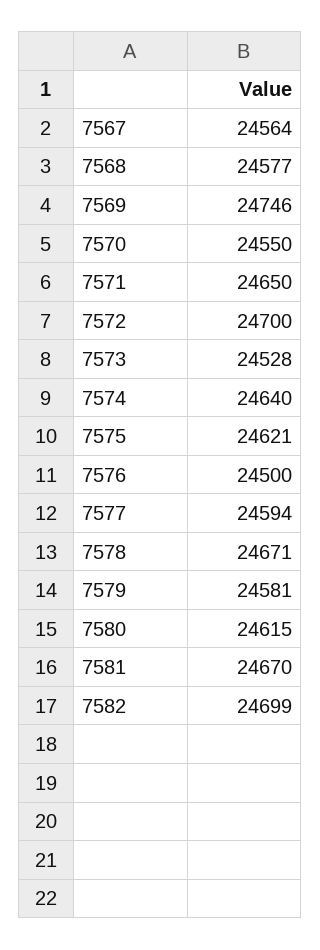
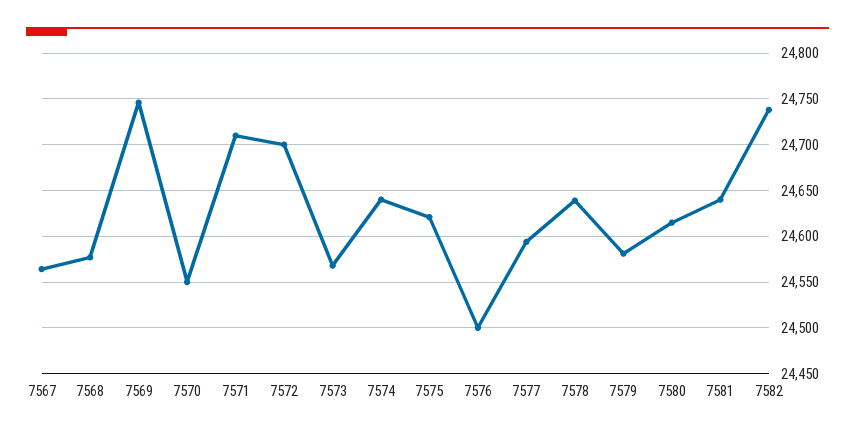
  {
    "7567": 24564,
    "7568": 24577,
    "7569": 24746,
    "7570": 24550,
-   "7571": 24650,
+   "7571": 24710,
    "7572": 24700,
-   "7573": 24528,
+   "7573": 24570,
    "7574": 24640,
    "7575": 24621,
    "7576": 24500,
    "7577": 24594,
-   "7578": 24671,
+   "7578": 24640,
    "7579": 24581,
    "7580": 24615,
-   "7581": 24670,
+   "7581": 24640,
-   "7582": 24699
+   "7582": 24740
  }

